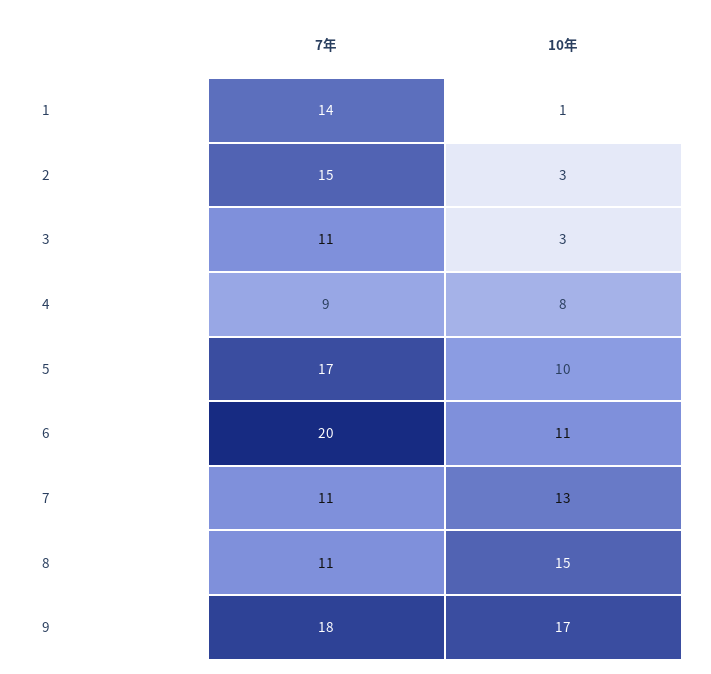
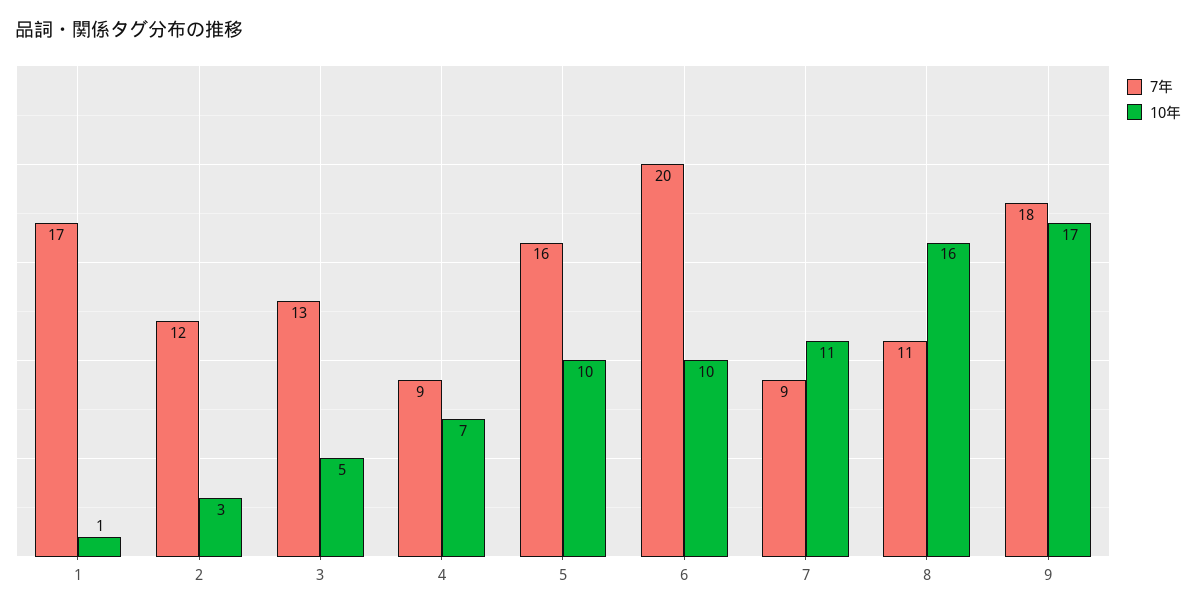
  {
    "7年": {
-     "1": 14,
+     "1": 17,
-     "2": 15,
+     "2": 12,
-     "3": 11,
+     "3": 13,
      "4": 9,
-     "5": 17,
+     "5": 16,
      "6": 20,
-     "7": 11,
+     "7": 9,
      "8": 11,
      "9": 18
    },
    "10年": {
      "1": 1,
      "2": 3,
-     "3": 3,
+     "3": 5,
-     "4": 8,
+     "4": 7,
      "5": 10,
-     "6": 11,
+     "6": 10,
-     "7": 13,
+     "7": 11,
-     "8": 15,
+     "8": 16,
      "9": 17
    }
  }

